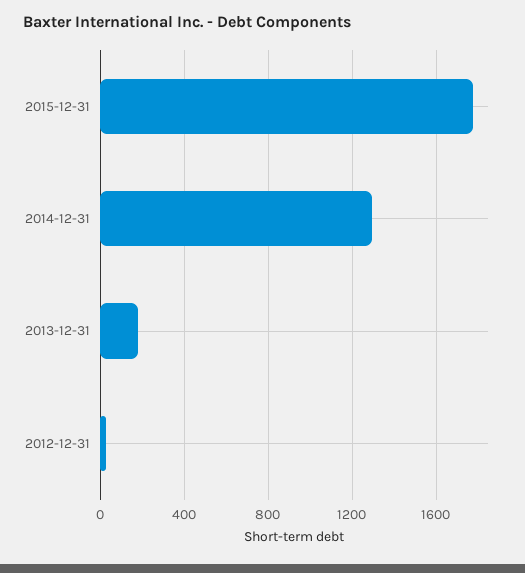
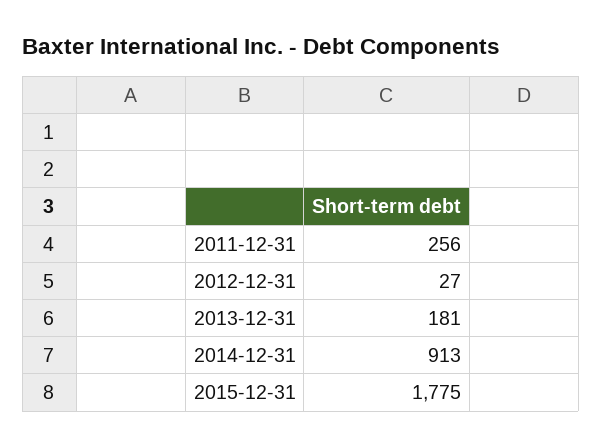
  {
    "2015-12-31": 1775,
-   "2014-12-31": 1300,
+   "2014-12-31": 913,
    "2013-12-31": 181,
-   "2012-12-31": 27
+   "2012-12-31": 27,
+   "2011-12-31": 256
  }

